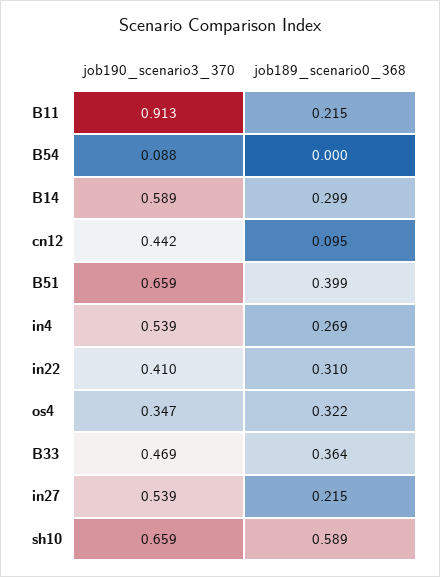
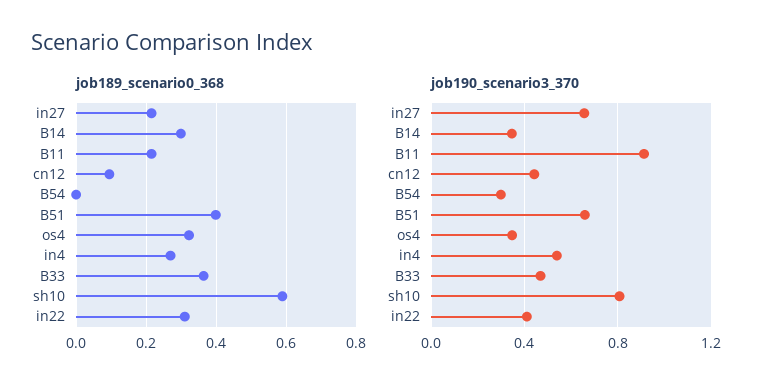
  {
    "job190_scenario3_370": {
      "B11": 0.913,
-     "B54": 0.088,
+     "B54": 0.3,
-     "B14": 0.589,
+     "B14": 0.35,
      "cn12": 0.442,
      "B51": 0.659,
      "in4": 0.539,
      "in22": 0.41,
      "os4": 0.347,
      "B33": 0.469,
-     "in27": 0.539,
+     "in27": 0.65,
-     "sh10": 0.659
+     "sh10": 0.8
    },
    "job189_scenario0_368": {
      "B11": 0.215,
      "B54": 0,
      "B14": 0.299,
      "cn12": 0.095,
      "B51": 0.399,
      "in4": 0.269,
      "in22": 0.31,
      "os4": 0.322,
      "B33": 0.364,
      "in27": 0.215,
      "sh10": 0.589
    }
  }

